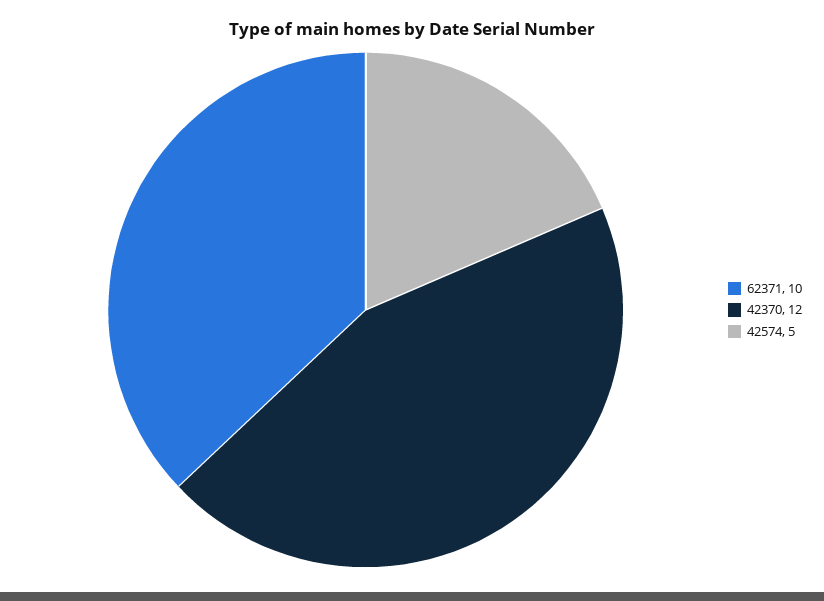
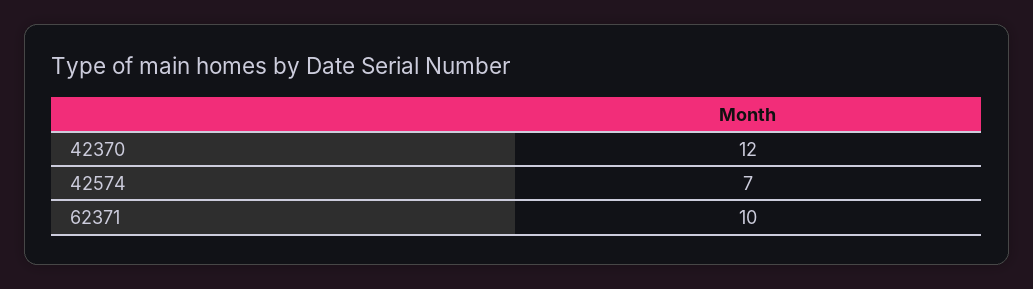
  {
    "62371": 10,
    "42370": 12,
-   "42574": 5
+   "42574": 7
  }

